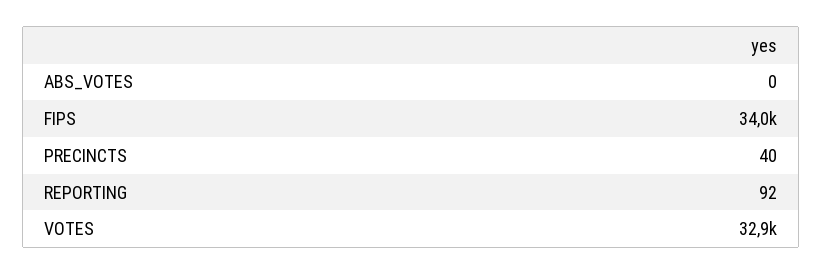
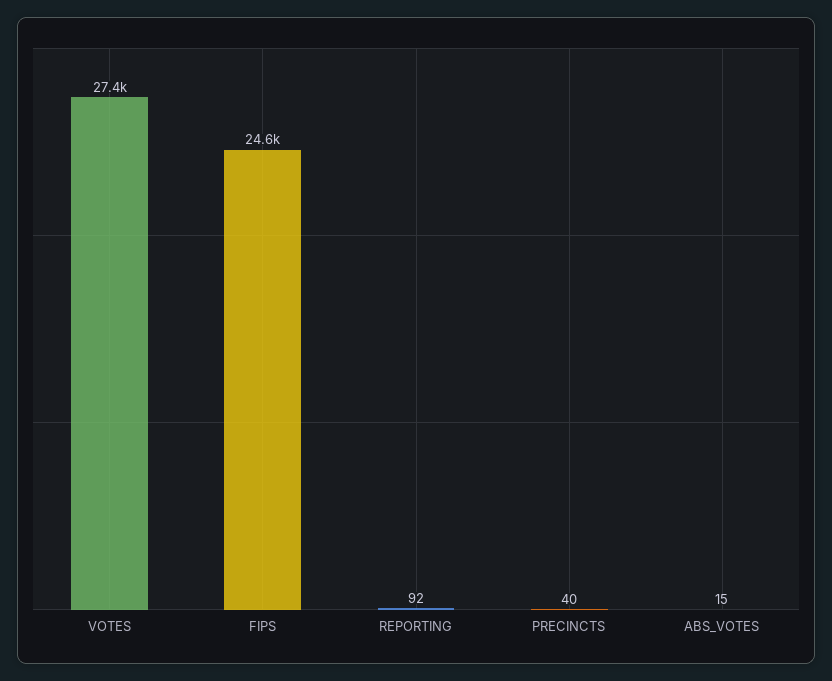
  {
-   "ABS_VOTES": 0,
+   "ABS_VOTES": 15,
-   "FIPS": 34000,
+   "FIPS": 24600,
    "PRECINCTS": 40,
    "REPORTING": 92,
-   "VOTES": 32900
+   "VOTES": 27400
  }

